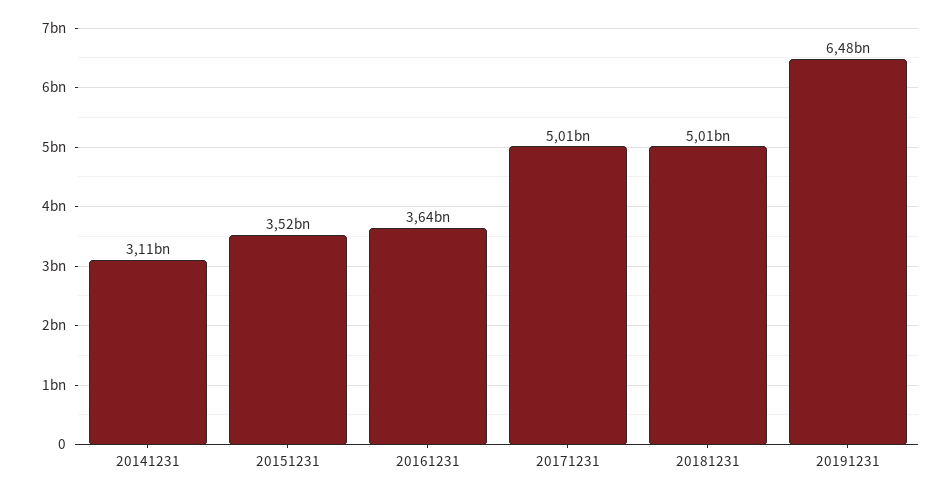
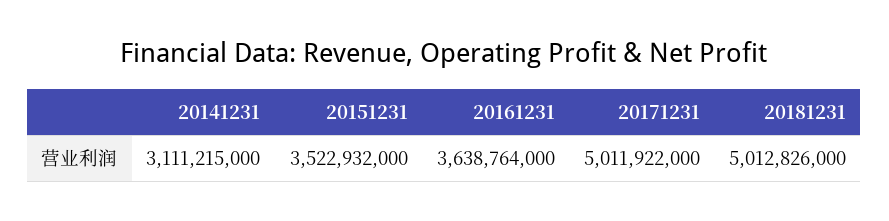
  {
    "20141231": 3111215000,
    "20151231": 3522932000,
    "20161231": 3638764000,
    "20171231": 5011922000,
-   "20181231": 5012826000,
+   "20181231": 5012826000
-   "20191231": 6480000000
  }

